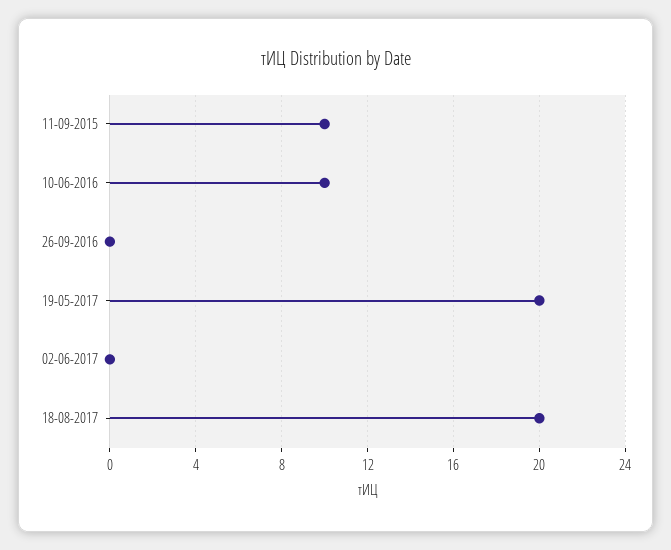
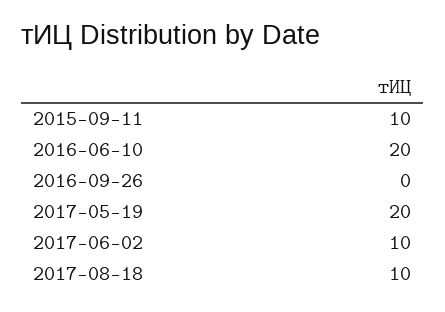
  {
    "11-09-2015": 10,
-   "10-06-2016": 10,
+   "10-06-2016": 20,
    "26-09-2016": 0,
    "19-05-2017": 20,
-   "02-06-2017": 0,
+   "02-06-2017": 10,
-   "18-08-2017": 20
+   "18-08-2017": 10
  }

